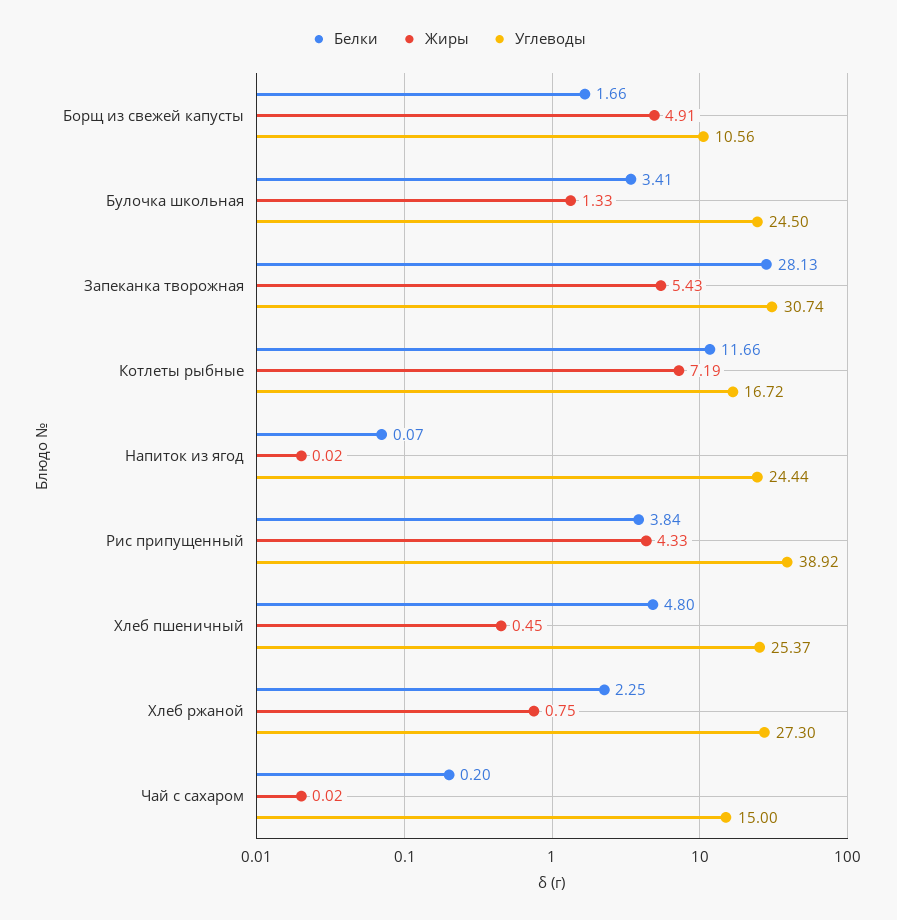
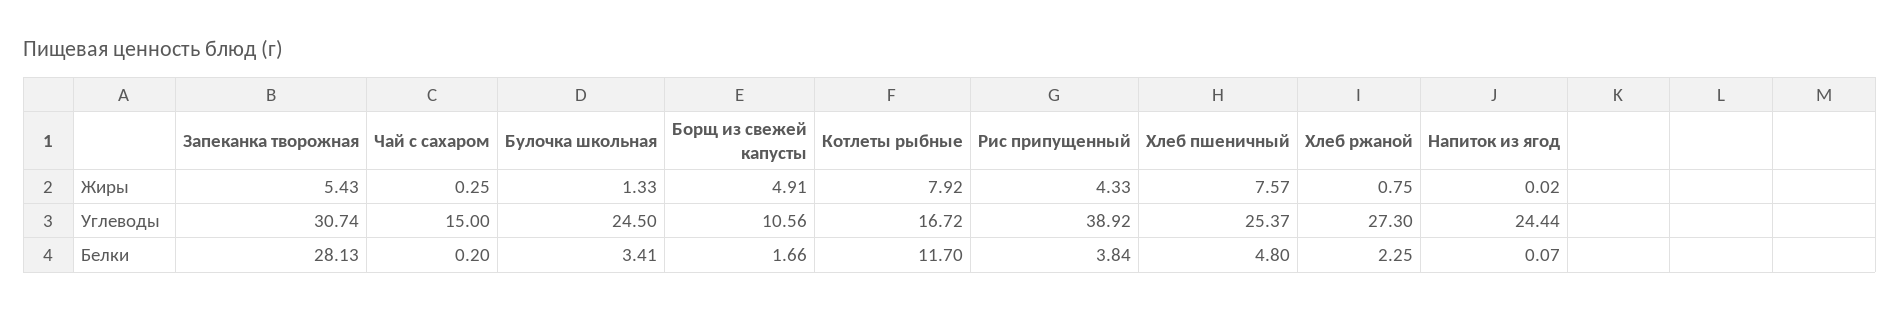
  {
    "Белки": {
      "Борщ из свежей капусты": 1.66,
      "Булочка школьная": 3.41,
      "Запеканка творожная": 28.13,
-     "Котлеты рыбные": 11.66,
+     "Котлеты рыбные": 11.7,
      "Напиток из ягод": 0.07,
      "Рис припущенный": 3.84,
      "Хлеб пшеничный": 4.8,
      "Хлеб ржаной": 2.25,
      "Чай с сахаром": 0.2
    },
    "Жиры": {
      "Борщ из свежей капусты": 4.91,
      "Булочка школьная": 1.33,
      "Запеканка творожная": 5.43,
-     "Котлеты рыбные": 7.19,
+     "Котлеты рыбные": 7.92,
      "Напиток из ягод": 0.02,
      "Рис припущенный": 4.33,
-     "Хлеб пшеничный": 0.45,
+     "Хлеб пшеничный": 7.57,
      "Хлеб ржаной": 0.75,
-     "Чай с сахаром": 0.02
+     "Чай с сахаром": 0.25
    },
    "Углеводы": {
      "Борщ из свежей капусты": 10.56,
      "Булочка школьная": 24.5,
      "Запеканка творожная": 30.74,
      "Котлеты рыбные": 16.72,
      "Напиток из ягод": 24.44,
      "Рис припущенный": 38.92,
      "Хлеб пшеничный": 25.37,
      "Хлеб ржаной": 27.3,
      "Чай с сахаром": 15
    }
  }

